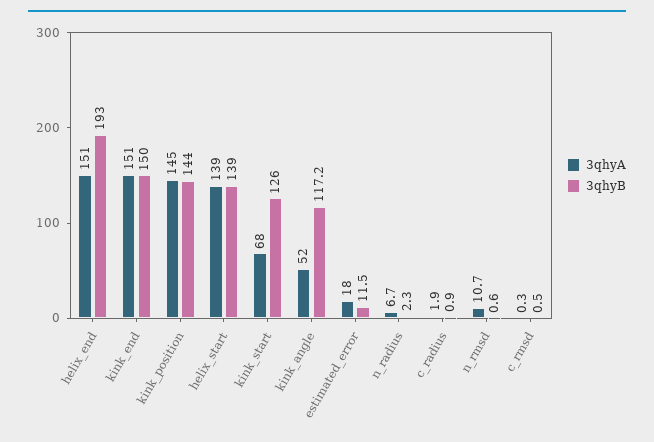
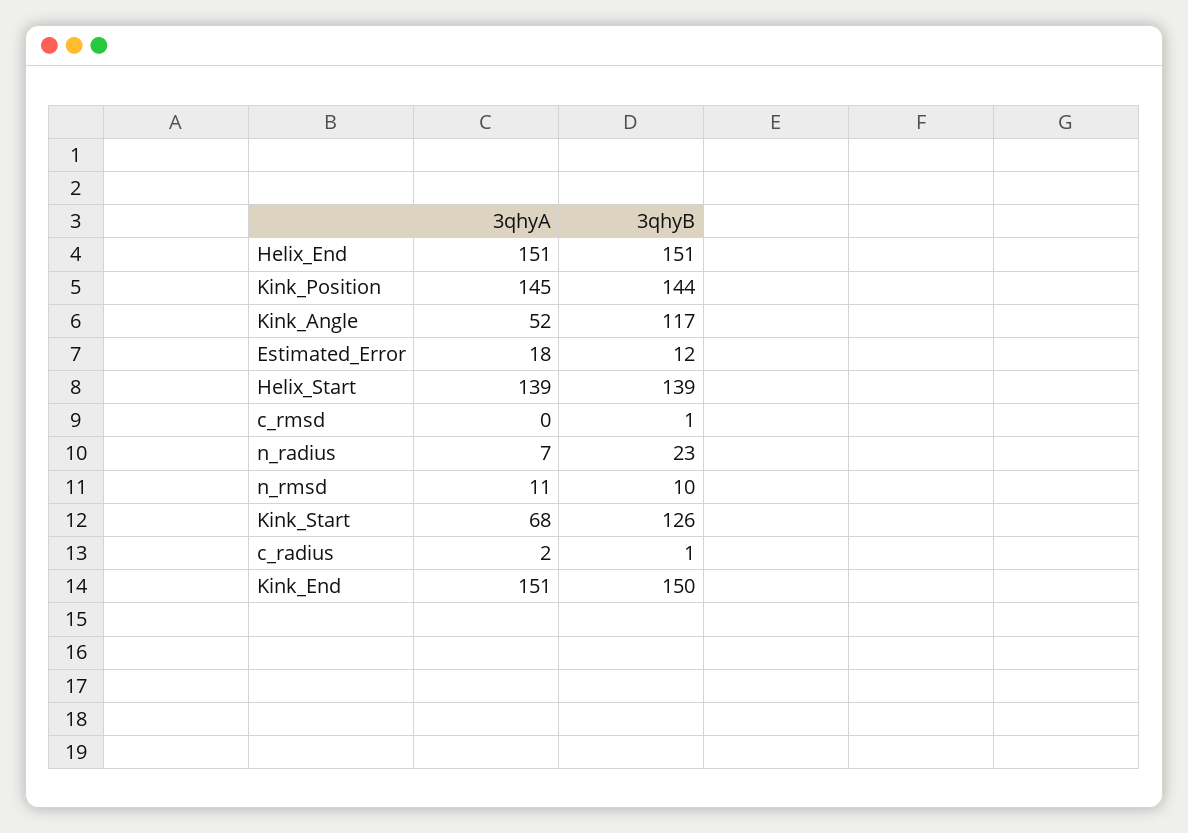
  {
    "3qhyA": {
      "helix_end": 151,
      "kink_end": 151,
      "kink_position": 145,
      "helix_start": 139,
      "kink_start": 68,
      "kink_angle": 52,
      "estimated_error": 18,
      "n_radius": 6.7,
      "c_radius": 1.9,
      "n_rmsd": 10.7,
      "c_rmsd": 0.3
    },
    "3qhyB": {
-     "helix_end": 193,
+     "helix_end": 151,
      "kink_end": 150,
      "kink_position": 144,
      "helix_start": 139,
      "kink_start": 126,
      "kink_angle": 117.2,
      "estimated_error": 11.5,
-     "n_radius": 2.3,
+     "n_radius": 23,
      "c_radius": 0.9,
-     "n_rmsd": 0.6,
+     "n_rmsd": 10,
      "c_rmsd": 0.5
    }
  }

